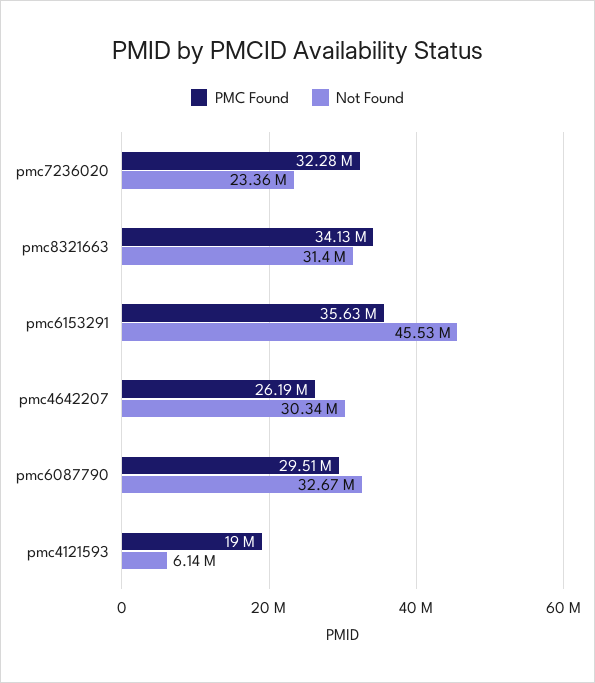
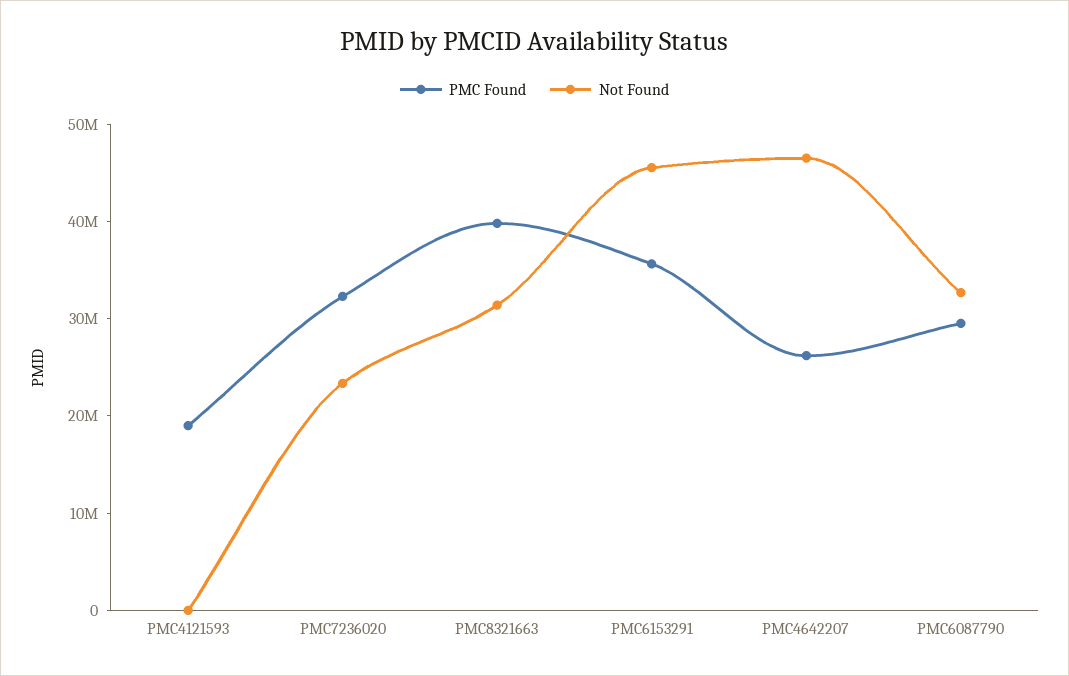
  {
    "PMC Found": {
      "pmc7236020": 32280000,
-     "pmc8321663": 34130000,
+     "pmc8321663": 40000000,
      "pmc6153291": 35630000,
      "pmc4642207": 26190000,
      "pmc6087790": 29510000,
      "pmc4121593": 19000000
    },
    "Not Found": {
      "pmc7236020": 23360000,
      "pmc8321663": 31400000,
      "pmc6153291": 45530000,
-     "pmc4642207": 30340000,
+     "pmc4642207": 46000000,
      "pmc6087790": 32670000,
-     "pmc4121593": 6140000
+     "pmc4121593": 0
    }
  }

